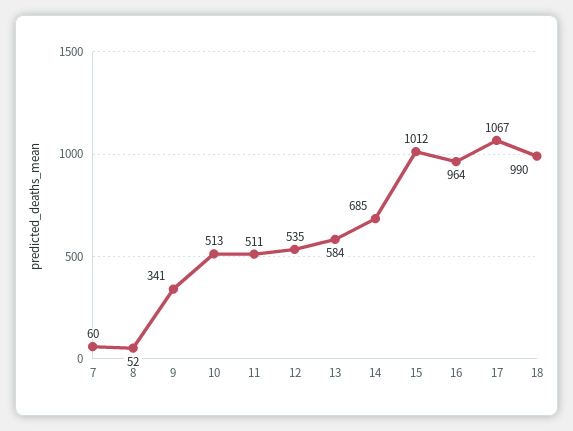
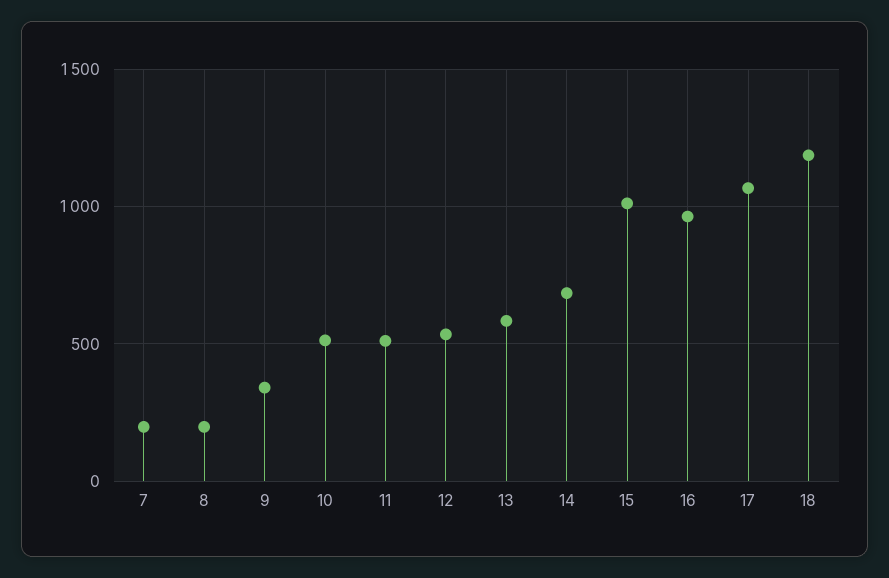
  {
-   "7": 60,
+   "7": 200,
-   "8": 52,
+   "8": 200,
    "9": 341,
    "10": 513,
    "11": 511,
    "12": 535,
    "13": 584,
    "14": 685,
    "15": 1012,
    "16": 964,
    "17": 1067,
-   "18": 990
+   "18": 1200
  }

